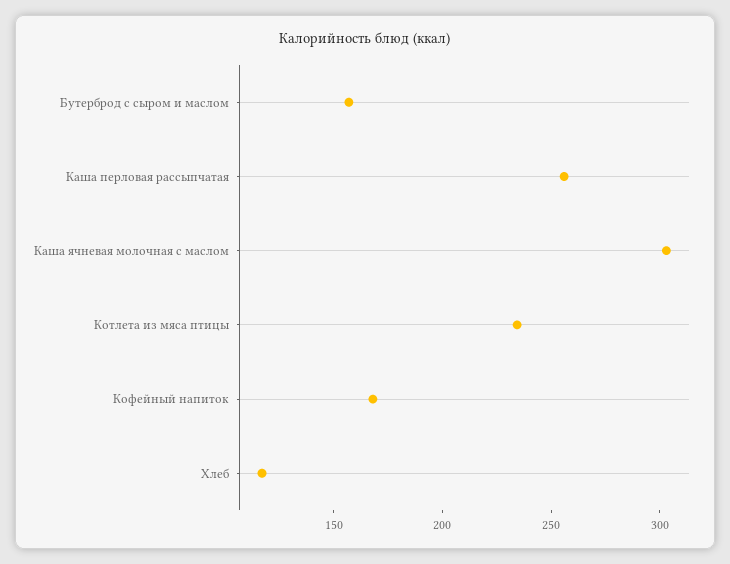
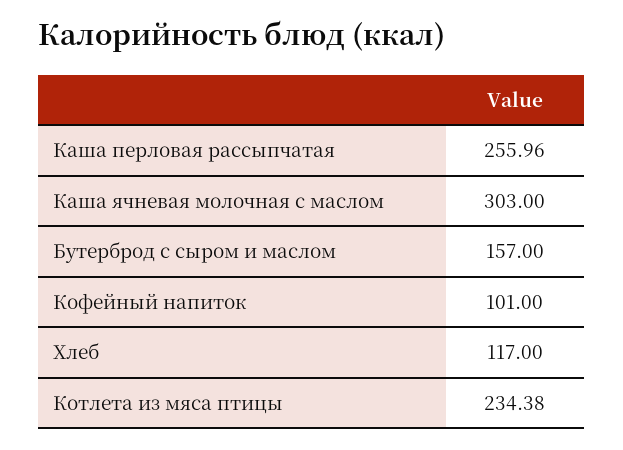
  {
    "Бутерброд с сыром и маслом": 157,
    "Каша перловая рассыпчатая": 255.96,
    "Каша ячневая молочная с маслом": 303,
    "Котлета из мяса птицы": 234.38,
-   "Кофейный напиток": 170,
+   "Кофейный напиток": 101,
    "Хлеб": 117
  }

